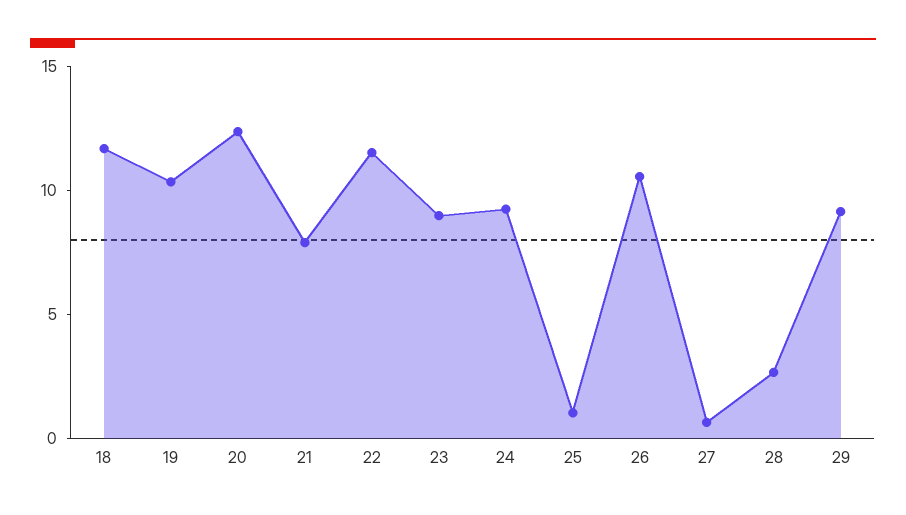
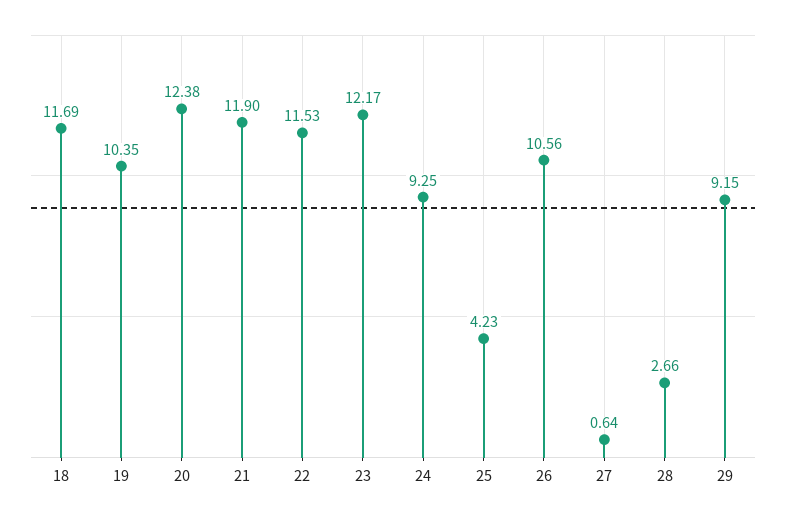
  {
    "18": 11.69,
    "19": 10.35,
    "20": 12.38,
-   "21": 8,
+   "21": 11.9,
    "22": 11.53,
-   "23": 9,
+   "23": 12.17,
    "24": 9.25,
-   "25": 1,
+   "25": 4.23,
    "26": 10.56,
    "27": 0.64,
    "28": 2.66,
    "29": 9.15
  }

